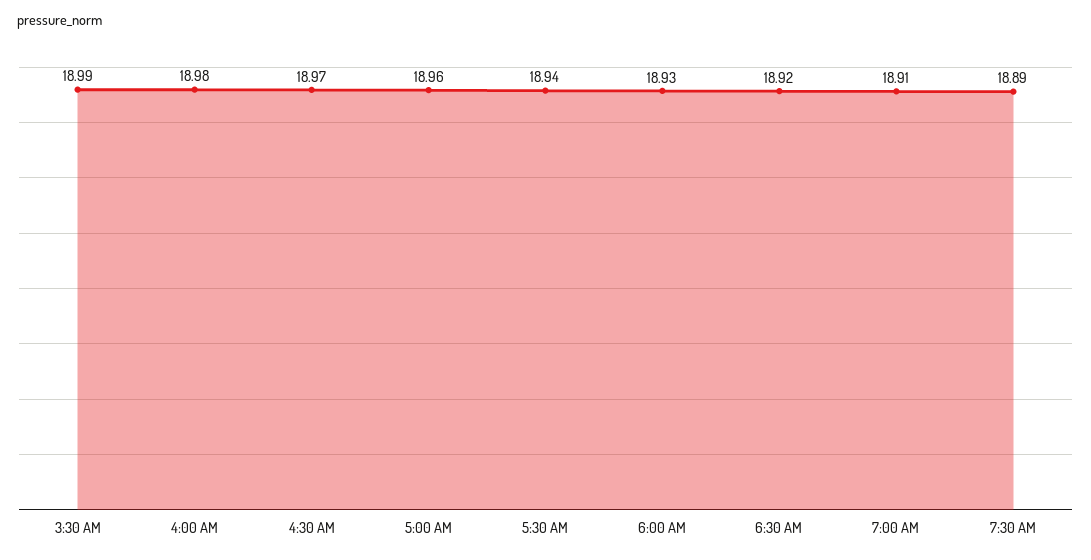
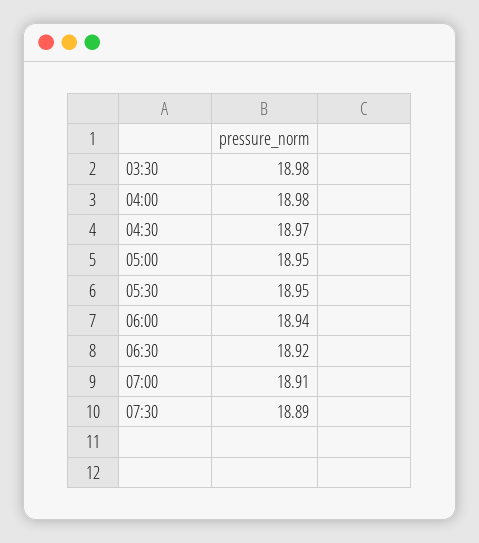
  {
-   "3:30 AM": 18.99,
+   "3:30 AM": 18.98,
    "4:00 AM": 18.98,
    "4:30 AM": 18.97,
-   "5:00 AM": 18.96,
+   "5:00 AM": 18.95,
-   "5:30 AM": 18.94,
+   "5:30 AM": 18.95,
-   "6:00 AM": 18.93,
+   "6:00 AM": 18.94,
    "6:30 AM": 18.92,
    "7:00 AM": 18.91,
    "7:30 AM": 18.89
  }

